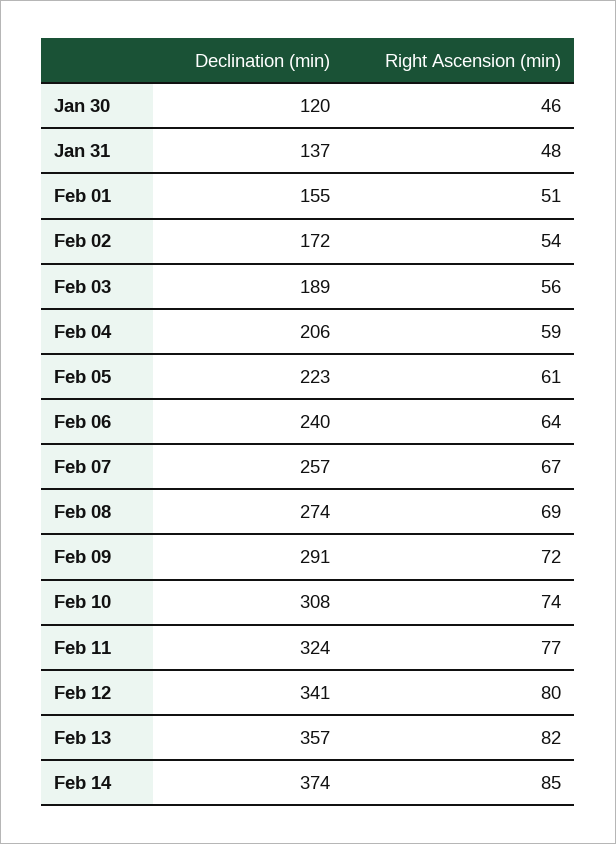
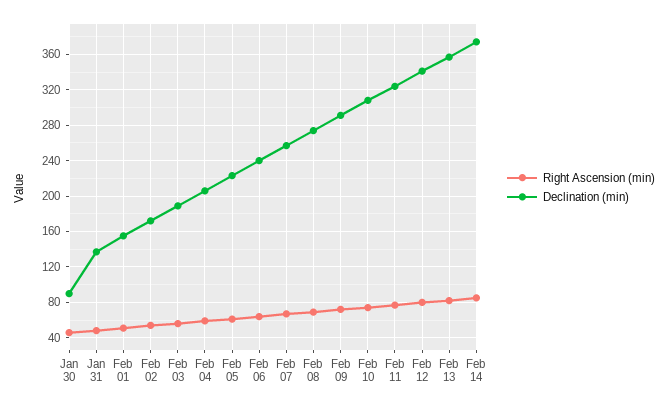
  {
    "Declination (min)": {
-     "Jan 30": 120,
+     "Jan 30": 90,
      "Jan 31": 137,
      "Feb 01": 155,
      "Feb 02": 172,
      "Feb 03": 189,
      "Feb 04": 206,
      "Feb 05": 223,
      "Feb 06": 240,
      "Feb 07": 257,
      "Feb 08": 274,
      "Feb 09": 291,
      "Feb 10": 308,
      "Feb 11": 324,
      "Feb 12": 341,
      "Feb 13": 357,
      "Feb 14": 374
    },
    "Right Ascension (min)": {
      "Jan 30": 46,
      "Jan 31": 48,
      "Feb 01": 51,
      "Feb 02": 54,
      "Feb 03": 56,
      "Feb 04": 59,
      "Feb 05": 61,
      "Feb 06": 64,
      "Feb 07": 67,
      "Feb 08": 69,
      "Feb 09": 72,
      "Feb 10": 74,
      "Feb 11": 77,
      "Feb 12": 80,
      "Feb 13": 82,
      "Feb 14": 85
    }
  }

